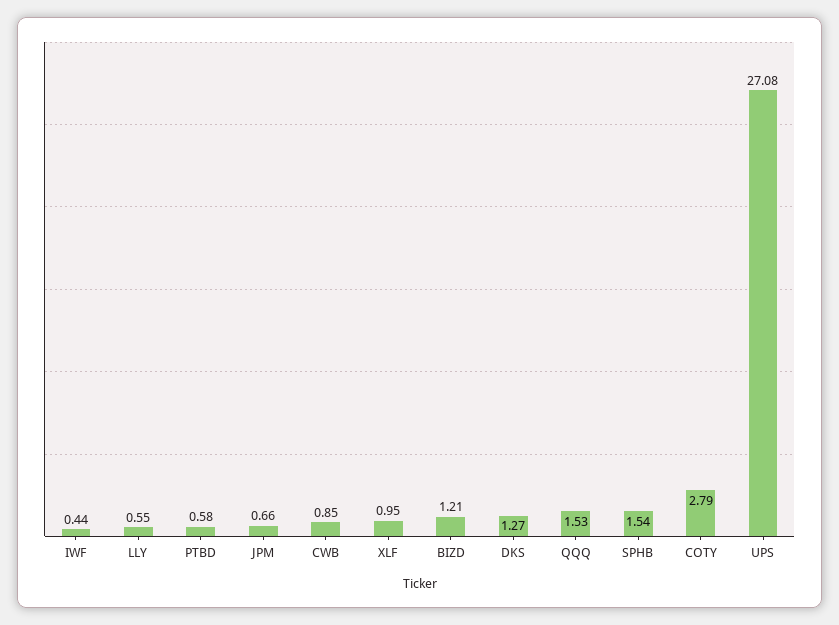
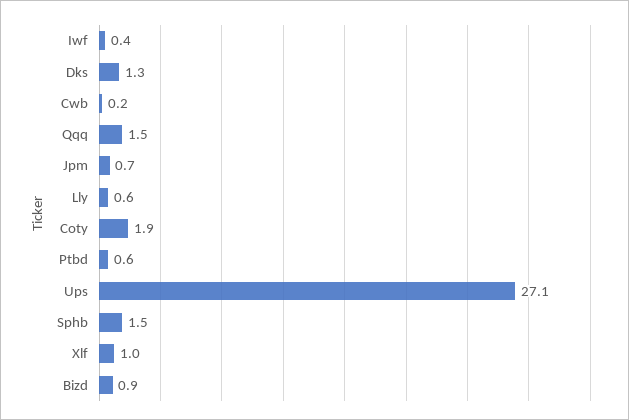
  {
    "IWF": 0.44,
    "LLY": 0.55,
    "PTBD": 0.58,
    "JPM": 0.66,
-   "CWB": 0.85,
+   "CWB": 0.2,
    "XLF": 0.95,
-   "BIZD": 1.21,
+   "BIZD": 0.9,
    "DKS": 1.27,
    "QQQ": 1.53,
    "SPHB": 1.54,
-   "COTY": 2.79,
+   "COTY": 1.9,
    "UPS": 27.08
  }

